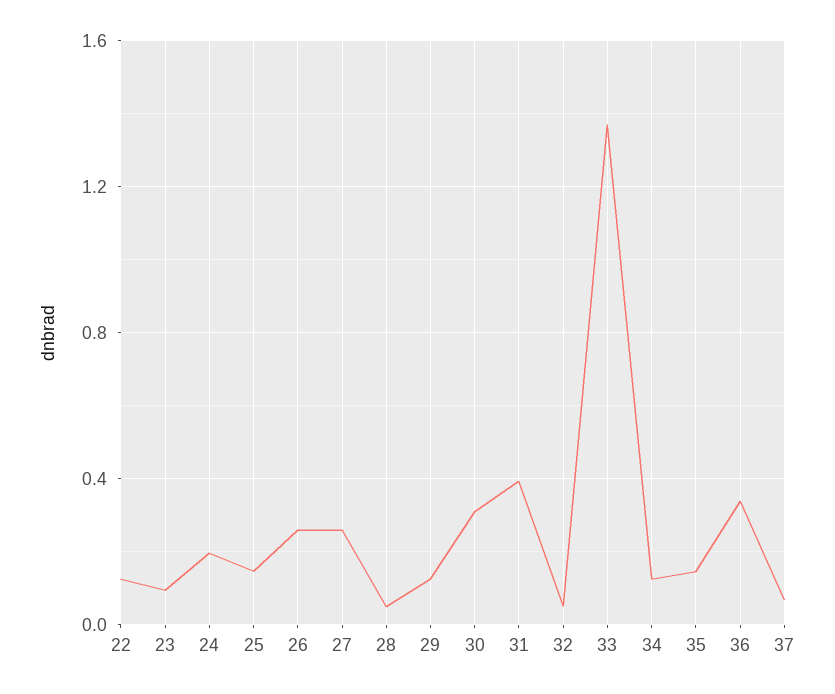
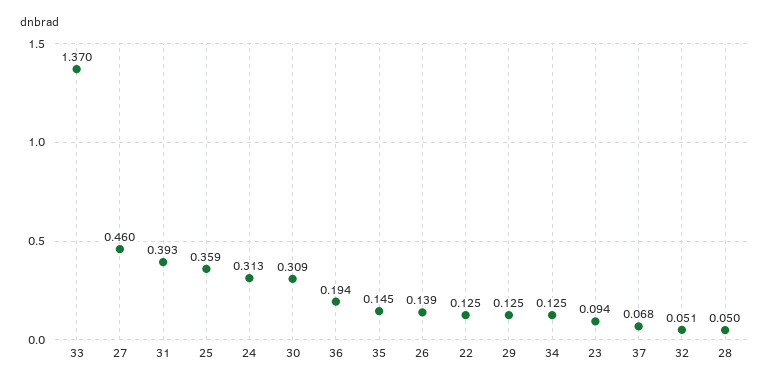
  {
    "22": 0.125,
    "23": 0.094,
-   "24": 0.2,
+   "24": 0.313,
-   "25": 0.15,
+   "25": 0.359,
-   "26": 0.25,
+   "26": 0.139,
-   "27": 0.25,
+   "27": 0.46,
    "28": 0.05,
    "29": 0.125,
    "30": 0.309,
    "31": 0.393,
    "32": 0.051,
    "33": 1.37,
    "34": 0.125,
    "35": 0.145,
-   "36": 0.35,
+   "36": 0.194,
    "37": 0.068
  }

